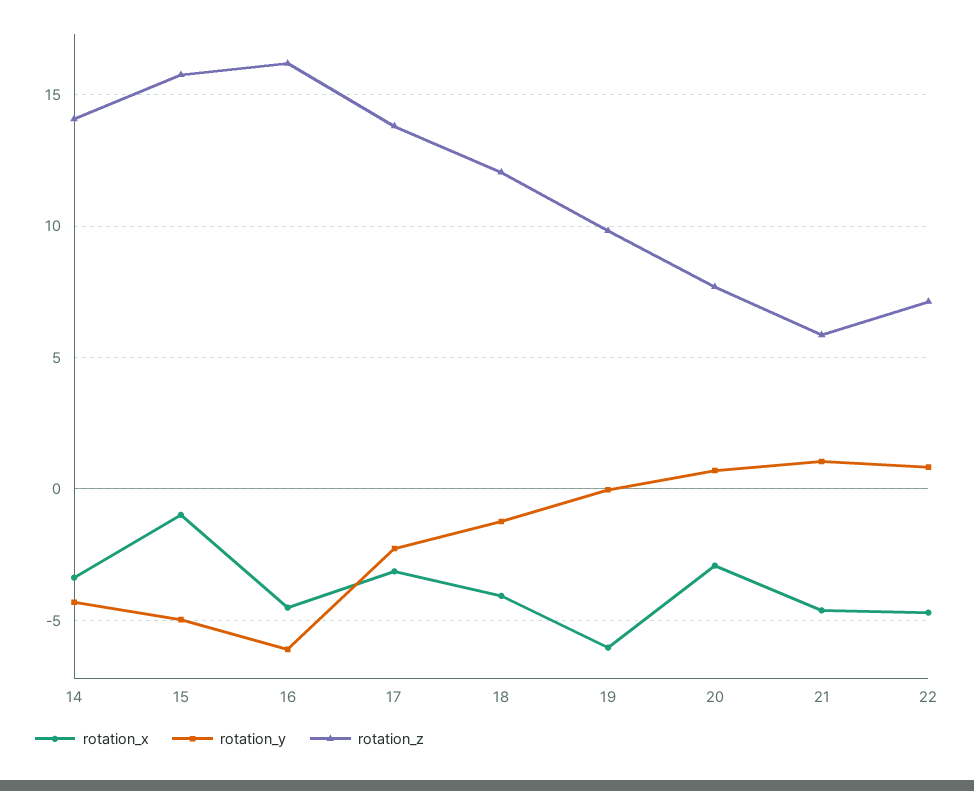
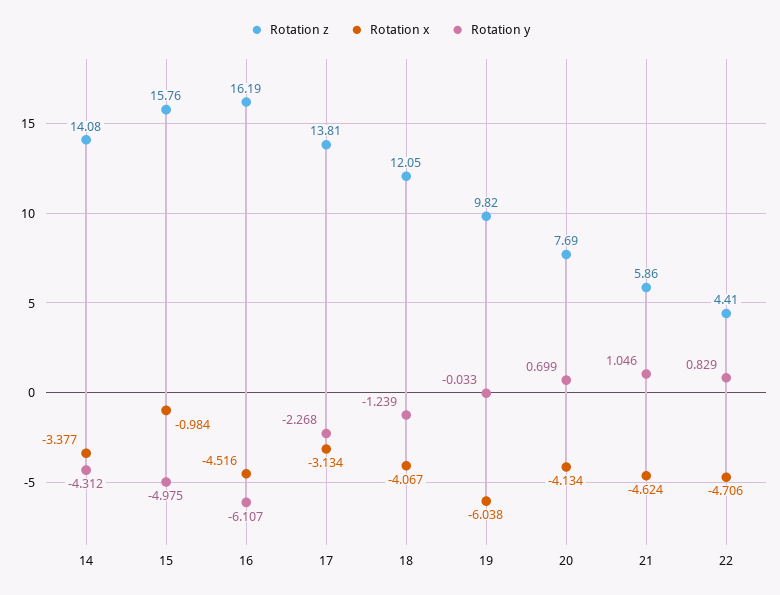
  {
    "rotation_x": {
      "14": -3.377,
      "15": -0.984,
      "16": -4.516,
      "17": -3.134,
      "18": -4.067,
      "19": -6.038,
-     "20": -3,
+     "20": -4.134,
      "21": -4.624,
      "22": -4.706
    },
    "rotation_y": {
      "14": -4.312,
      "15": -4.975,
      "16": -6.107,
      "17": -2.268,
      "18": -1.239,
      "19": -0.033,
      "20": 0.699,
      "21": 1.046,
      "22": 0.829
    },
    "rotation_z": {
      "14": 14.08,
      "15": 15.76,
      "16": 16.19,
      "17": 13.81,
      "18": 12.05,
      "19": 9.82,
      "20": 7.69,
      "21": 5.86,
-     "22": 7
+     "22": 4.41
    }
  }

